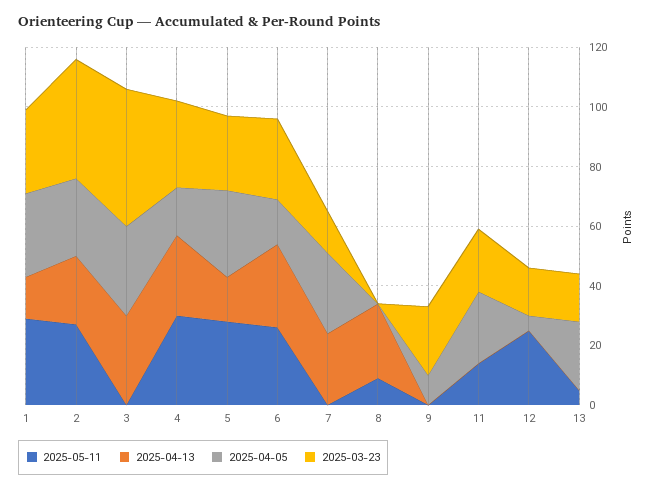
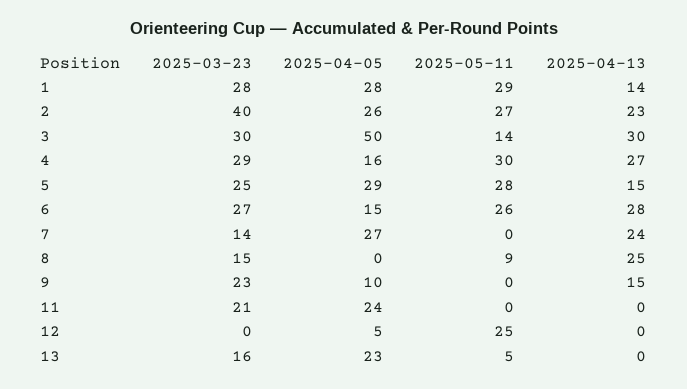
  {
    "2025-05-11": {
      "1": 29,
      "2": 27,
-     "3": 0,
+     "3": 14,
      "4": 30,
      "5": 28,
      "6": 26,
      "7": 0,
      "8": 9,
      "9": 0,
-     "11": 15,
+     "11": 0,
      "12": 25,
      "13": 5
    },
    "2025-04-13": {
      "1": 14,
      "2": 23,
      "3": 30,
      "4": 27,
      "5": 15,
      "6": 28,
      "7": 24,
      "8": 25,
-     "9": 0,
+     "9": 15,
      "11": 0,
      "12": 0,
      "13": 0
    },
    "2025-04-05": {
      "1": 28,
      "2": 26,
-     "3": 30,
+     "3": 50,
      "4": 16,
      "5": 29,
      "6": 15,
      "7": 27,
      "8": 0,
      "9": 10,
      "11": 24,
      "12": 5,
      "13": 23
    },
    "2025-03-23": {
      "1": 28,
      "2": 40,
-     "3": 45,
+     "3": 30,
      "4": 29,
      "5": 25,
      "6": 27,
      "7": 14,
-     "8": 0,
+     "8": 15,
      "9": 23,
      "11": 21,
-     "12": 15,
+     "12": 0,
      "13": 16
    }
  }

